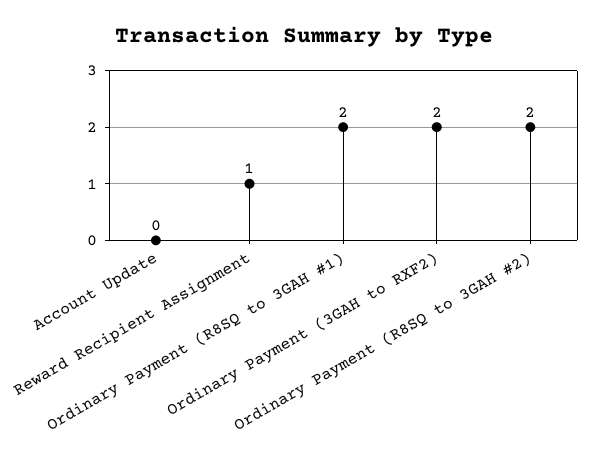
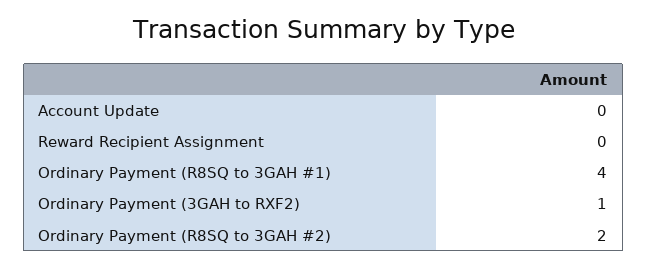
  {
    "Account Update": 0,
-   "Reward Recipient Assignment": 1,
+   "Reward Recipient Assignment": 0,
-   "Ordinary Payment (R8SQ to 3GAH #1)": 2,
+   "Ordinary Payment (R8SQ to 3GAH #1)": 4,
-   "Ordinary Payment (3GAH to RXF2)": 2,
+   "Ordinary Payment (3GAH to RXF2)": 1,
    "Ordinary Payment (R8SQ to 3GAH #2)": 2
  }

